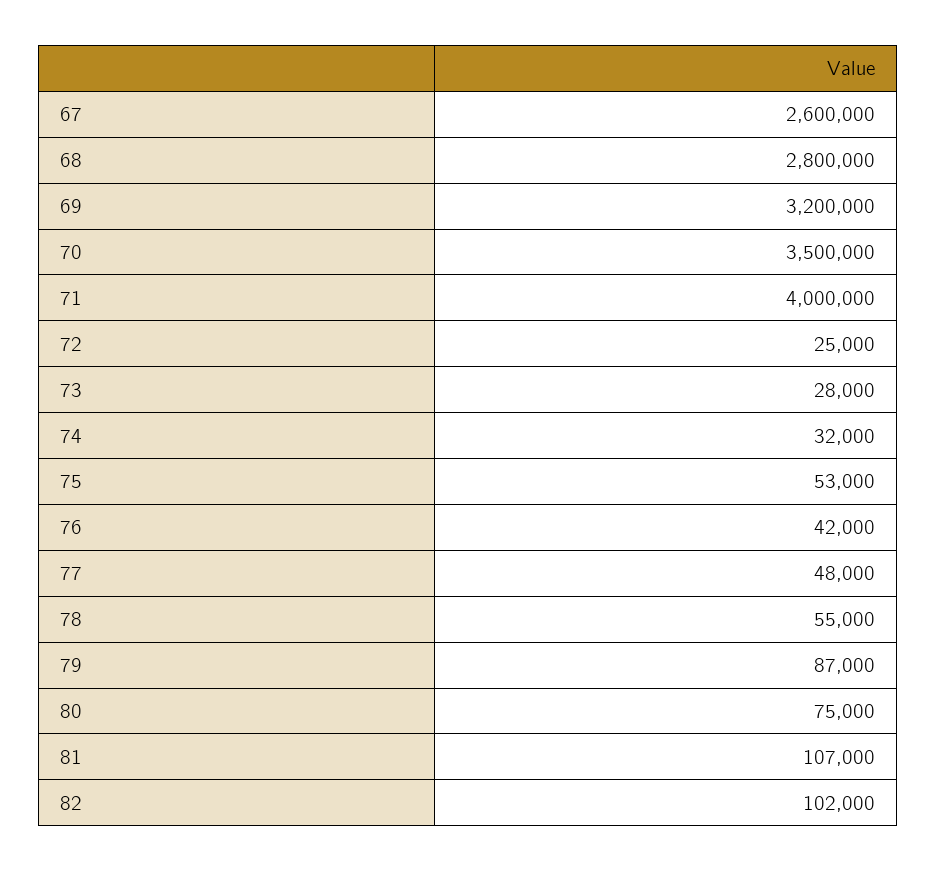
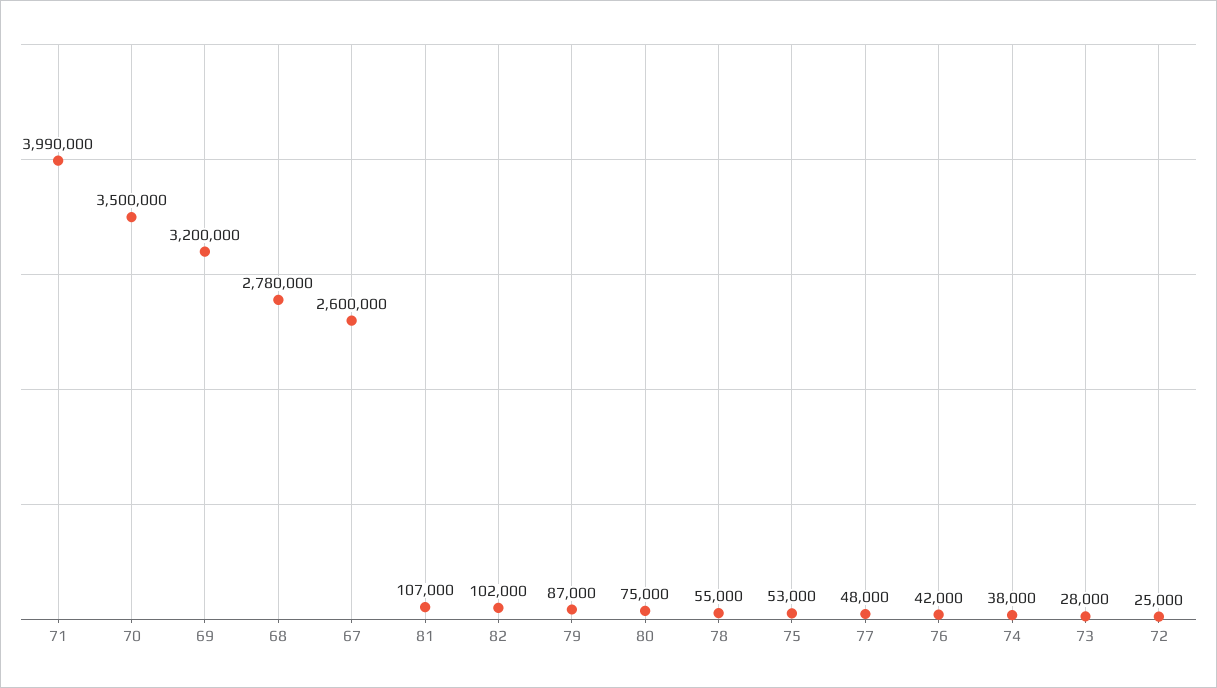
  {
    "67": 2600000,
-   "68": 2800000,
+   "68": 2780000,
    "69": 3200000,
    "70": 3500000,
-   "71": 4000000,
+   "71": 3990000,
    "72": 25000,
    "73": 28000,
-   "74": 32000,
+   "74": 38000,
    "75": 53000,
    "76": 42000,
    "77": 48000,
    "78": 55000,
    "79": 87000,
    "80": 75000,
    "81": 107000,
    "82": 102000
  }

